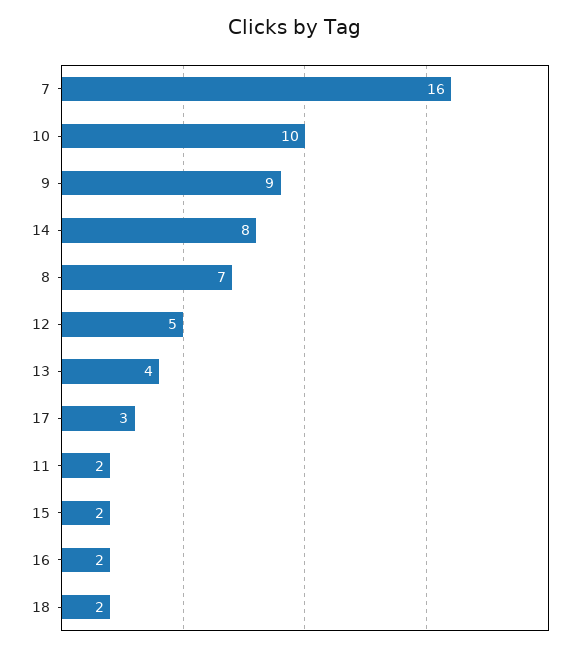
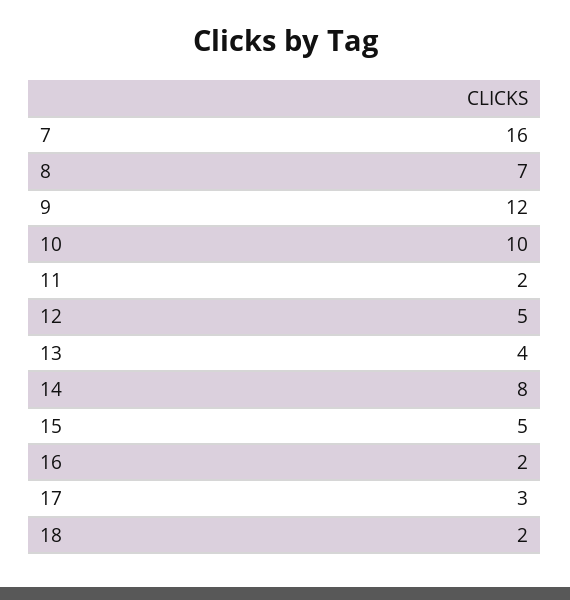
  {
    "7": 16,
    "10": 10,
-   "9": 9,
+   "9": 12,
    "14": 8,
    "8": 7,
    "12": 5,
    "13": 4,
    "17": 3,
    "11": 2,
-   "15": 2,
+   "15": 5,
    "16": 2,
    "18": 2
  }

